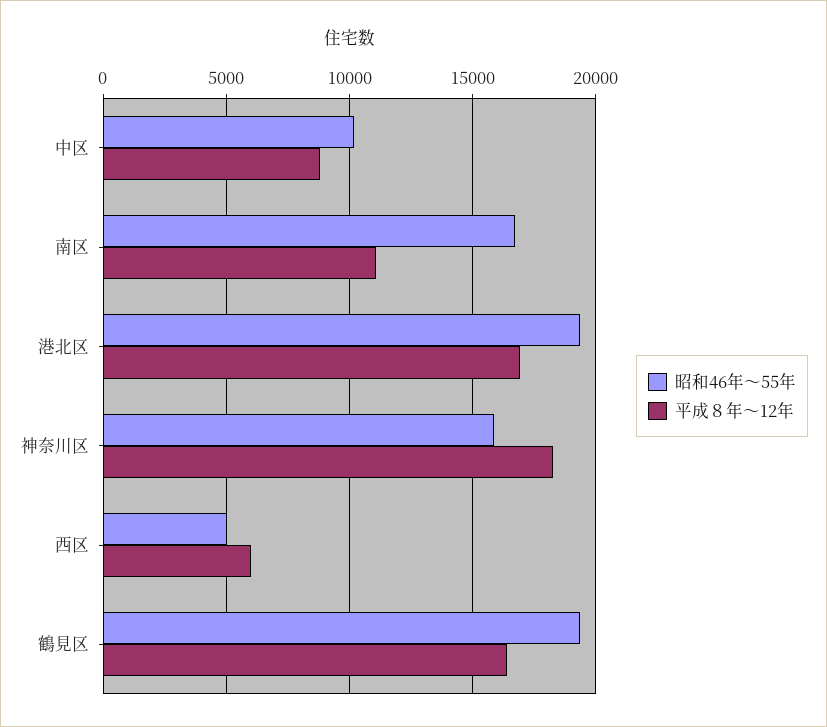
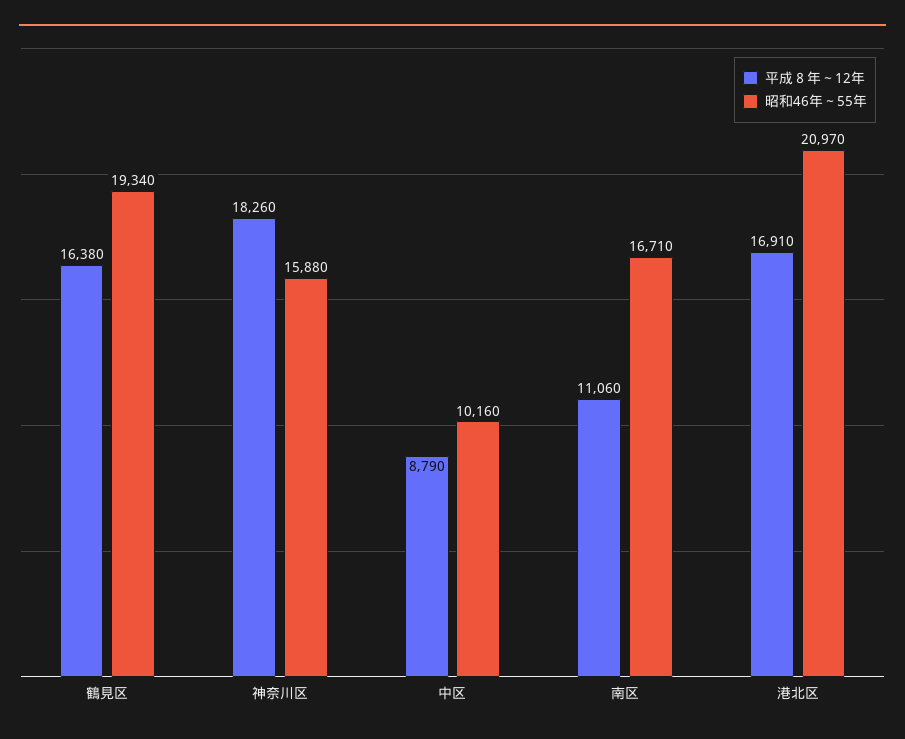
  {
    "昭和46年～55年": {
      "中区": 10160,
      "南区": 16710,
-     "港北区": 19500,
+     "港北区": 20970,
      "神奈川区": 15880,
-     "西区": 5000,
      "鶴見区": 19340
    },
    "平成８年～12年": {
      "中区": 8790,
      "南区": 11060,
      "港北区": 16910,
      "神奈川区": 18260,
-     "西区": 6000,
      "鶴見区": 16380
    }
  }

